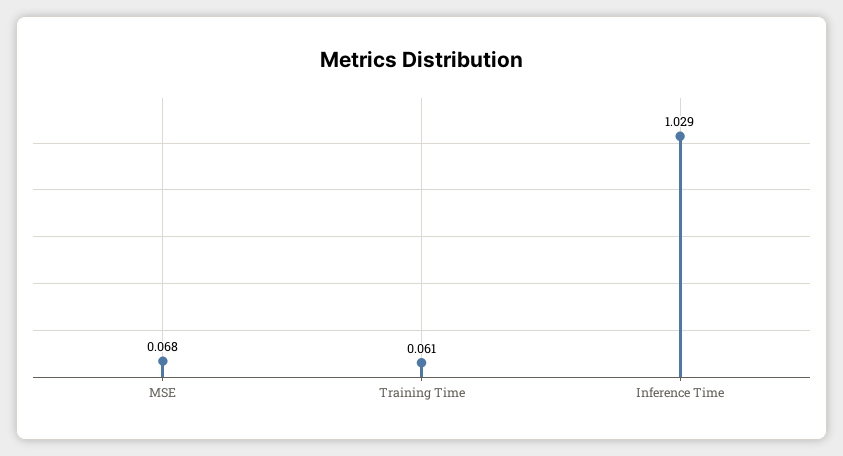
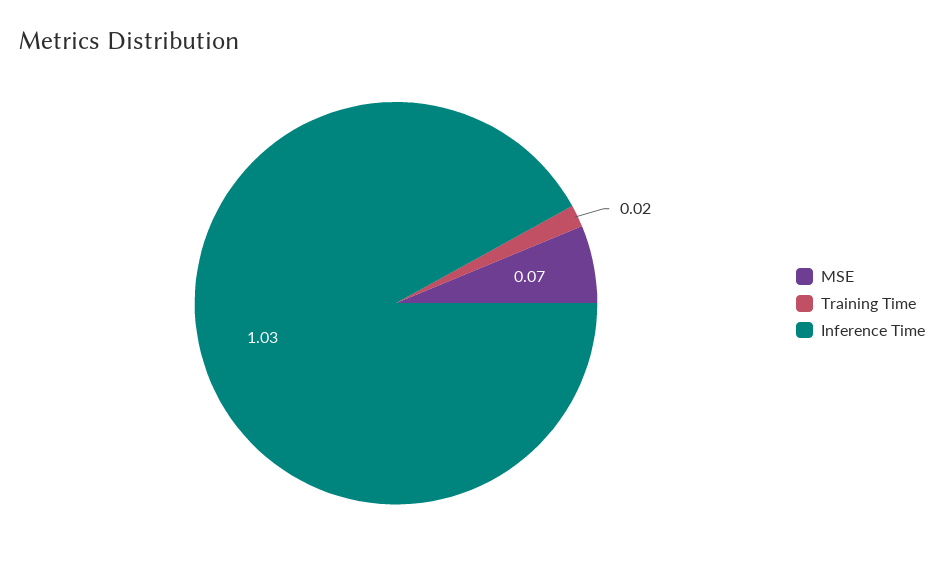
  {
    "MSE": 0.068,
-   "Training Time": 0.061,
+   "Training Time": 0.02,
    "Inference Time": 1.029
  }

